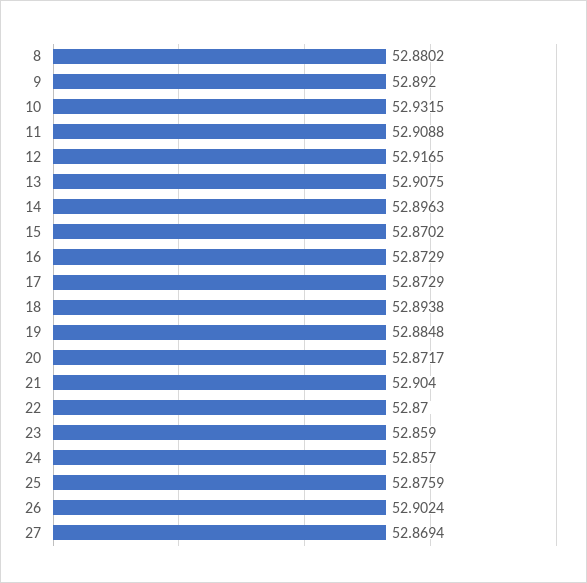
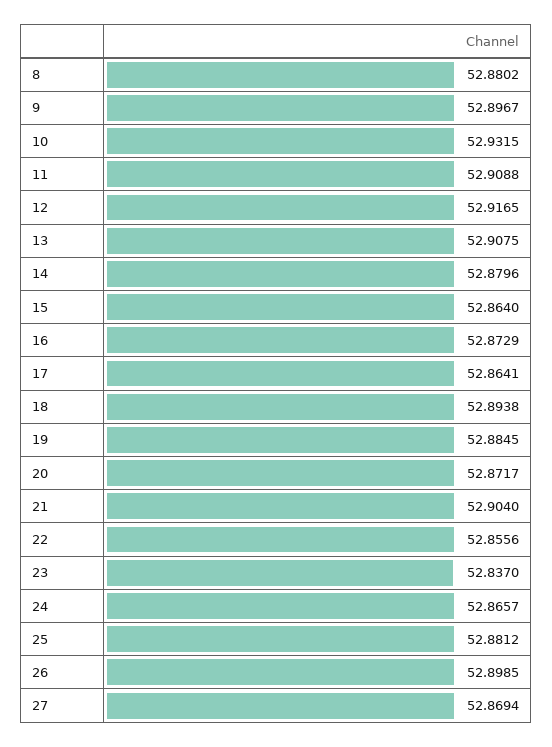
  {
    "8": 52.8802,
-   "9": 52.892,
+   "9": 52.8967,
    "10": 52.9315,
    "11": 52.9088,
    "12": 52.9165,
    "13": 52.9075,
-   "14": 52.8963,
+   "14": 52.8796,
-   "15": 52.8702,
+   "15": 52.864,
    "16": 52.8729,
-   "17": 52.8729,
+   "17": 52.8641,
    "18": 52.8938,
-   "19": 52.8848,
+   "19": 52.8845,
    "20": 52.8717,
    "21": 52.904,
-   "22": 52.87,
+   "22": 52.8556,
-   "23": 52.859,
+   "23": 52.837,
-   "24": 52.857,
+   "24": 52.8657,
-   "25": 52.8759,
+   "25": 52.8812,
-   "26": 52.9024,
+   "26": 52.8985,
    "27": 52.8694
  }

